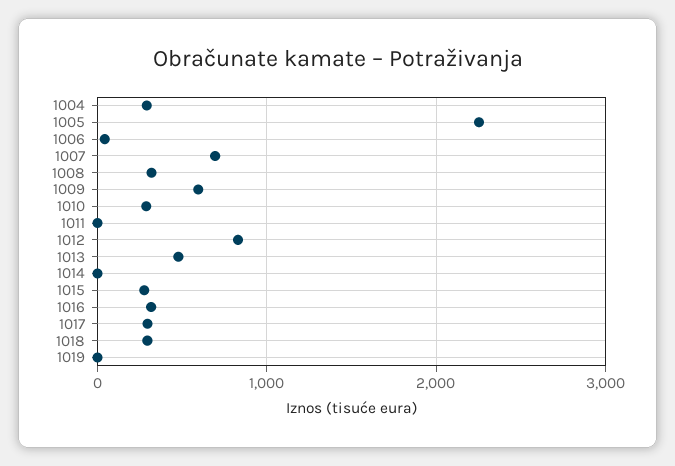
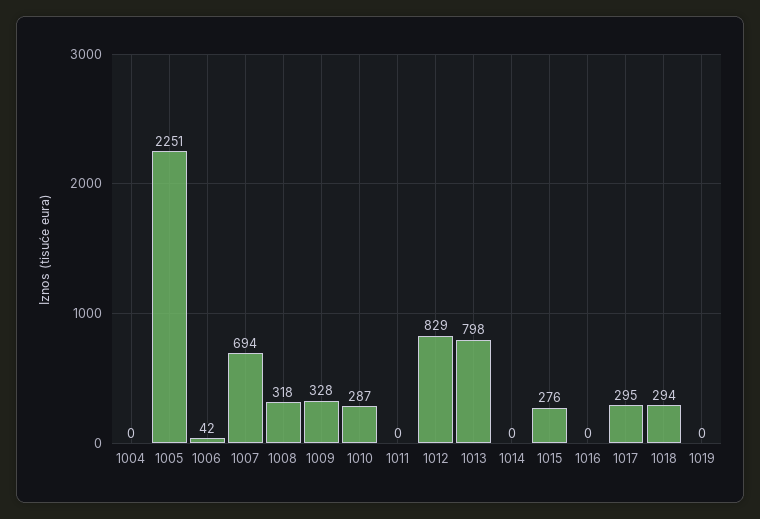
  {
-   "1004": 300,
+   "1004": 0,
    "1005": 2251,
    "1006": 42,
    "1007": 694,
    "1008": 318,
-   "1009": 600,
+   "1009": 328,
    "1010": 287,
    "1011": 0,
    "1012": 829,
-   "1013": 500,
+   "1013": 798,
    "1014": 0,
    "1015": 276,
-   "1016": 300,
+   "1016": 0,
    "1017": 295,
    "1018": 294,
    "1019": 0
  }

